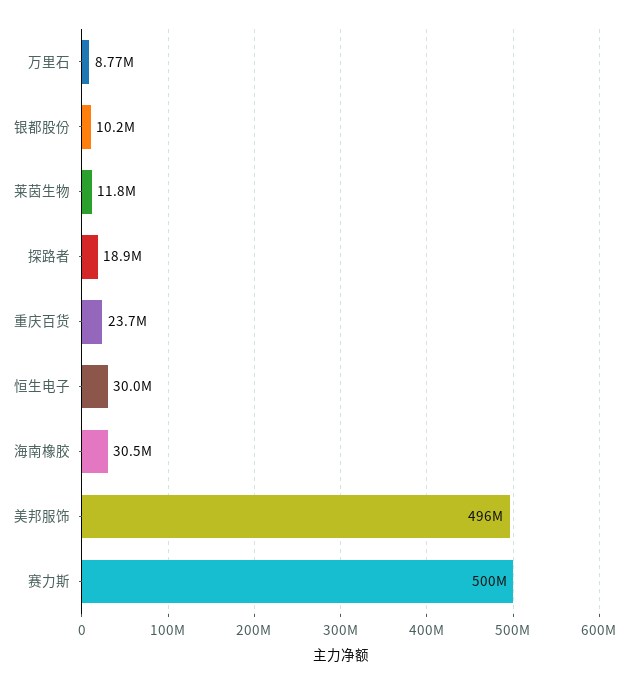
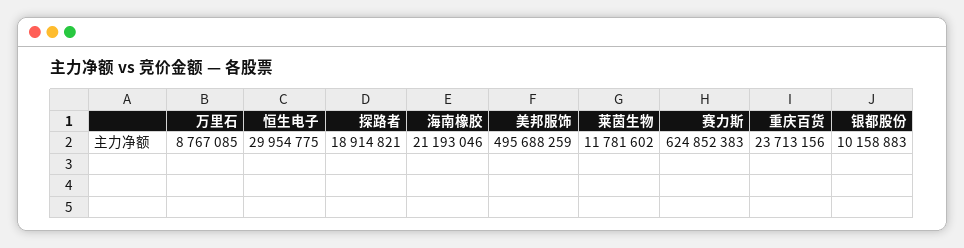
  {
    "万里石": 8767085,
    "银都股份": 10158883,
    "莱茵生物": 11781602,
    "探路者": 18914821,
    "重庆百货": 23713156,
    "恒生电子": 29954775,
-   "海南橡胶": 30500000,
+   "海南橡胶": 21193046,
    "美邦服饰": 495688259,
-   "赛力斯": 500000000
+   "赛力斯": 624852383
  }

